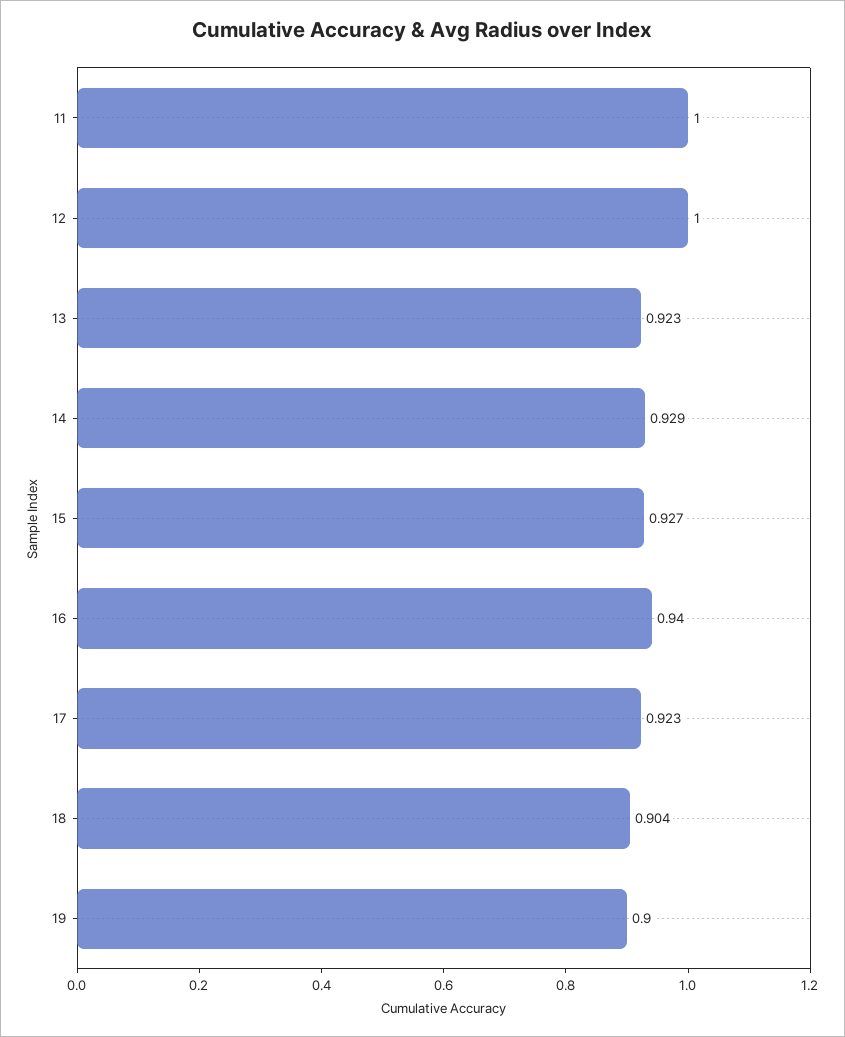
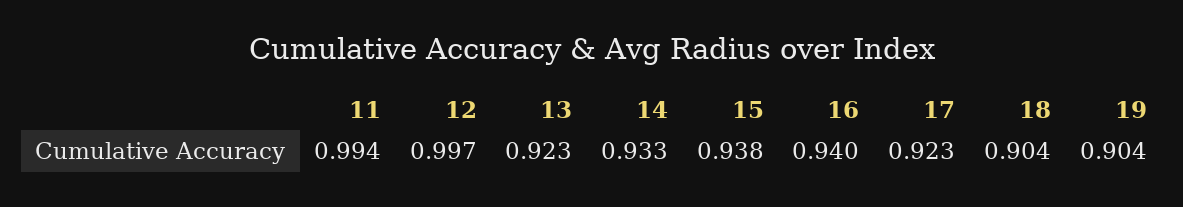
  {
-   "11": 1,
+   "11": 0.994,
-   "12": 1,
+   "12": 0.997,
    "13": 0.923,
-   "14": 0.929,
+   "14": 0.933,
-   "15": 0.927,
+   "15": 0.938,
    "16": 0.94,
    "17": 0.923,
    "18": 0.904,
-   "19": 0.9
+   "19": 0.904
  }

